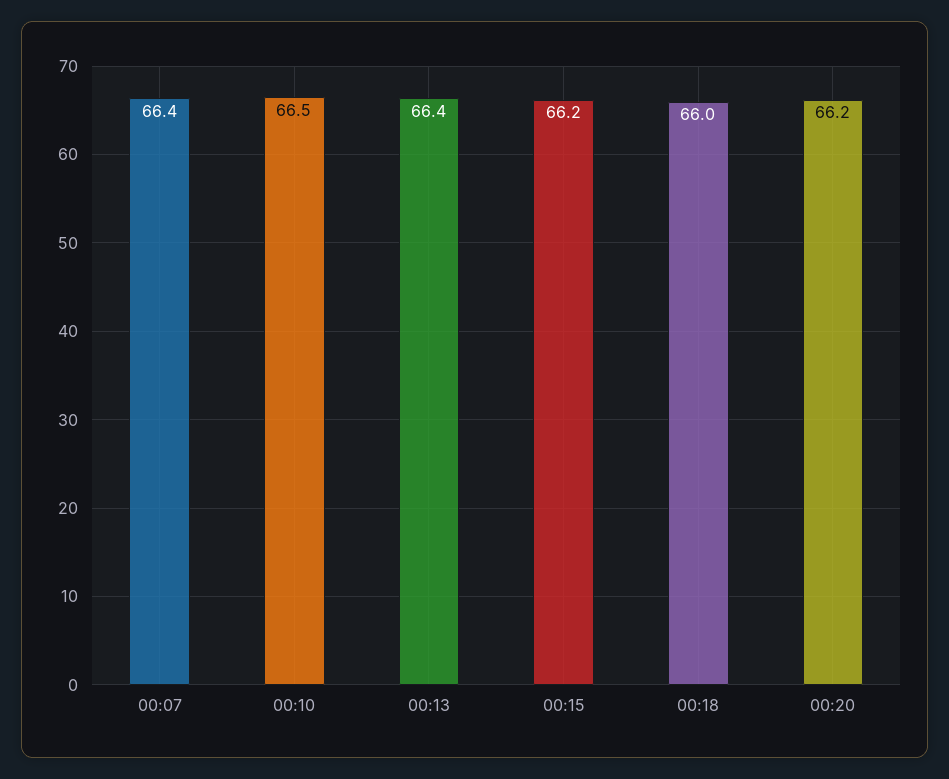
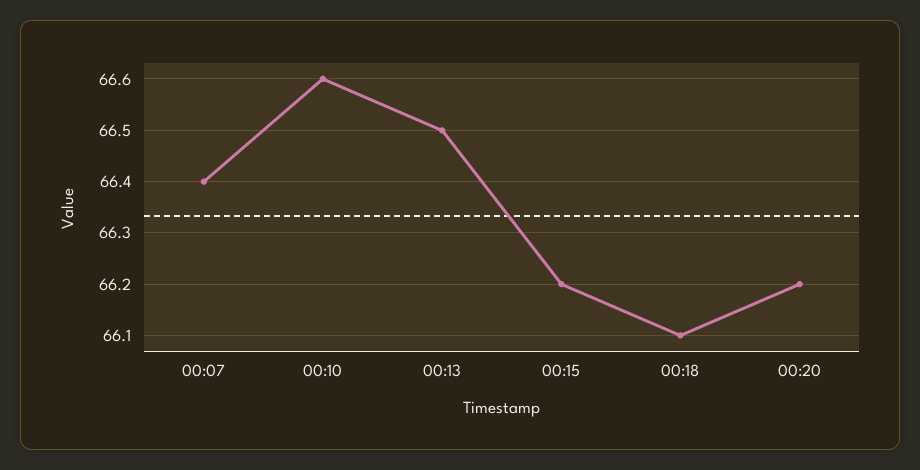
  {
    "00:07": 66.4,
-   "00:10": 66.5,
+   "00:10": 66.6,
-   "00:13": 66.4,
+   "00:13": 66.5,
    "00:15": 66.2,
-   "00:18": 66,
+   "00:18": 66.1,
    "00:20": 66.2
  }

